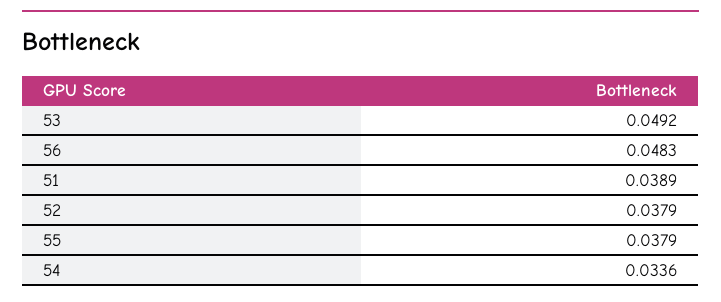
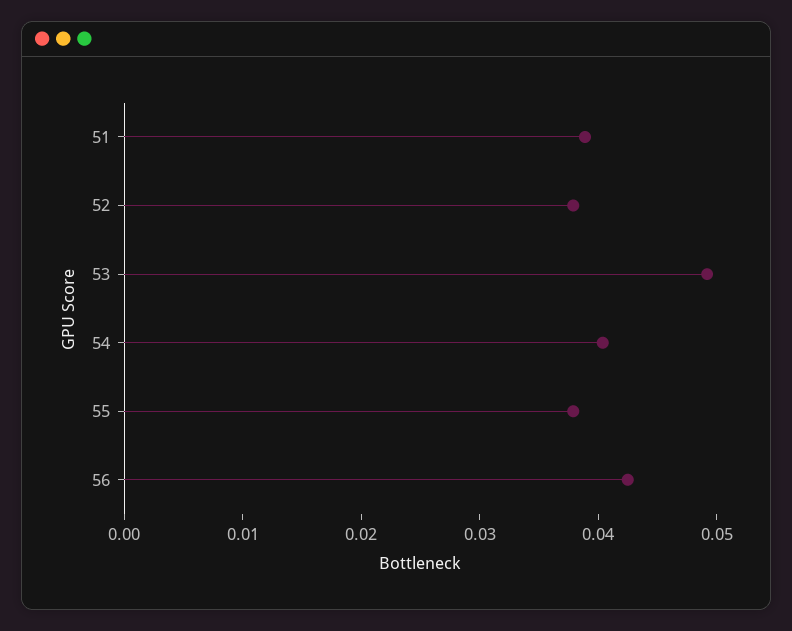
  {
    "53": 0.0492,
-   "56": 0.0483,
+   "56": 0.042,
    "51": 0.0389,
    "52": 0.0379,
    "55": 0.0379,
-   "54": 0.0336
+   "54": 0.04
  }

